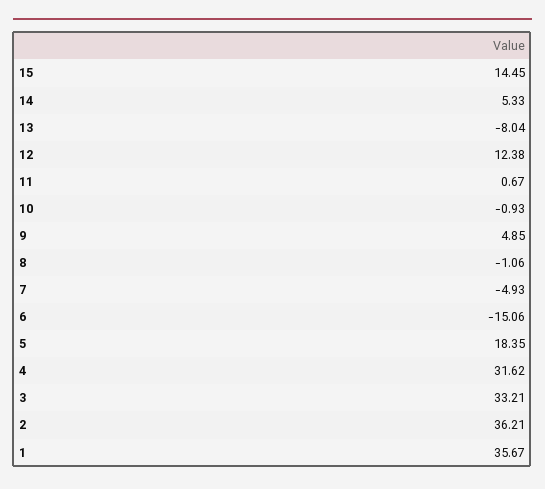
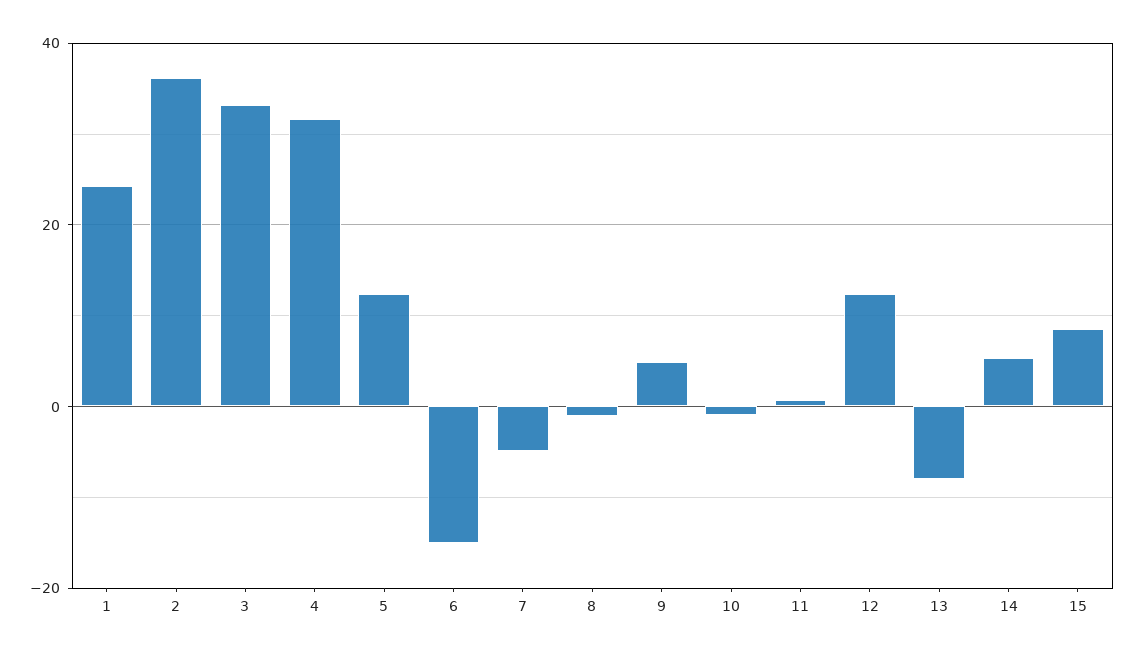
  {
-   "15": 14.45,
+   "15": 8,
    "14": 5.33,
    "13": -8.04,
    "12": 12.38,
    "11": 0.67,
    "10": -0.93,
    "9": 4.85,
    "8": -1.06,
    "7": -4.93,
    "6": -15.06,
-   "5": 18.35,
+   "5": 12,
    "4": 31.62,
    "3": 33.21,
    "2": 36.21,
-   "1": 35.67
+   "1": 24
  }

